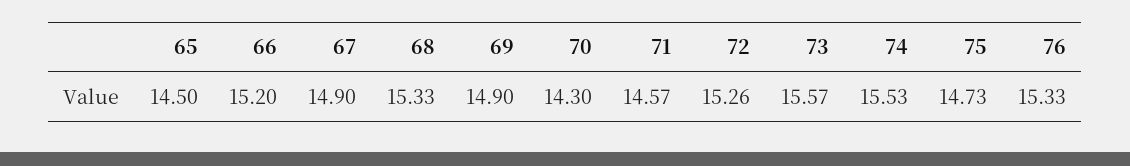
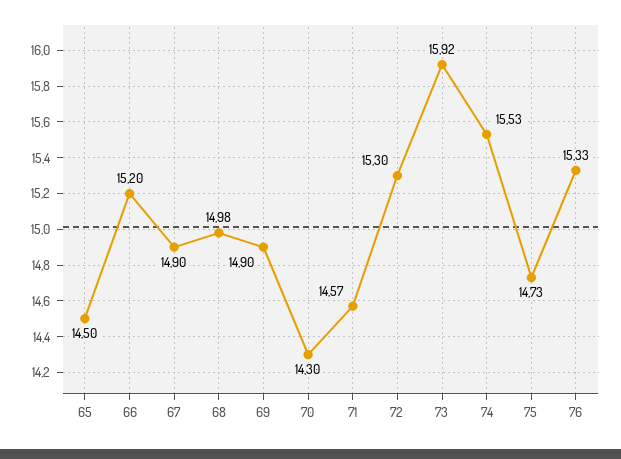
  {
    "65": 14.5,
    "66": 15.2,
    "67": 14.9,
-   "68": 15.33,
+   "68": 14.98,
    "69": 14.9,
    "70": 14.3,
    "71": 14.57,
-   "72": 15.26,
+   "72": 15.3,
-   "73": 15.57,
+   "73": 15.92,
    "74": 15.53,
    "75": 14.73,
    "76": 15.33
  }

